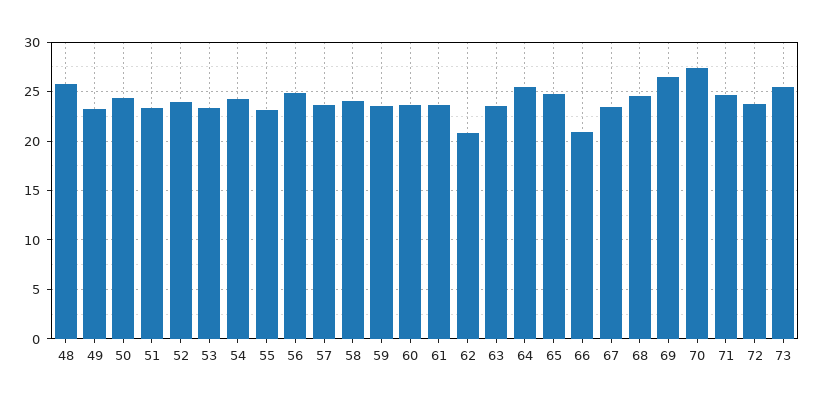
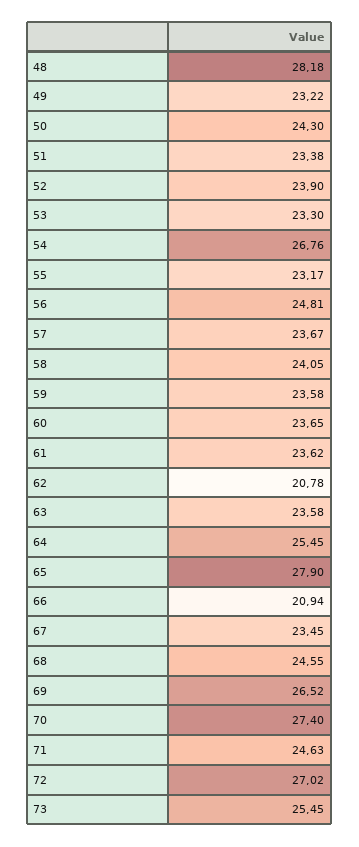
  {
-   "48": 26,
+   "48": 28.18,
    "49": 23.22,
    "50": 24.3,
    "51": 23.38,
    "52": 23.9,
    "53": 23.3,
-   "54": 24,
+   "54": 26.76,
    "55": 23.17,
    "56": 24.81,
    "57": 23.67,
    "58": 24.05,
    "59": 23.58,
    "60": 23.65,
    "61": 23.62,
    "62": 20.78,
    "63": 23.58,
    "64": 25.45,
-   "65": 25,
+   "65": 27.9,
    "66": 20.94,
    "67": 23.45,
    "68": 24.55,
    "69": 26.52,
    "70": 27.4,
    "71": 24.63,
-   "72": 24,
+   "72": 27.02,
    "73": 25.45
  }

